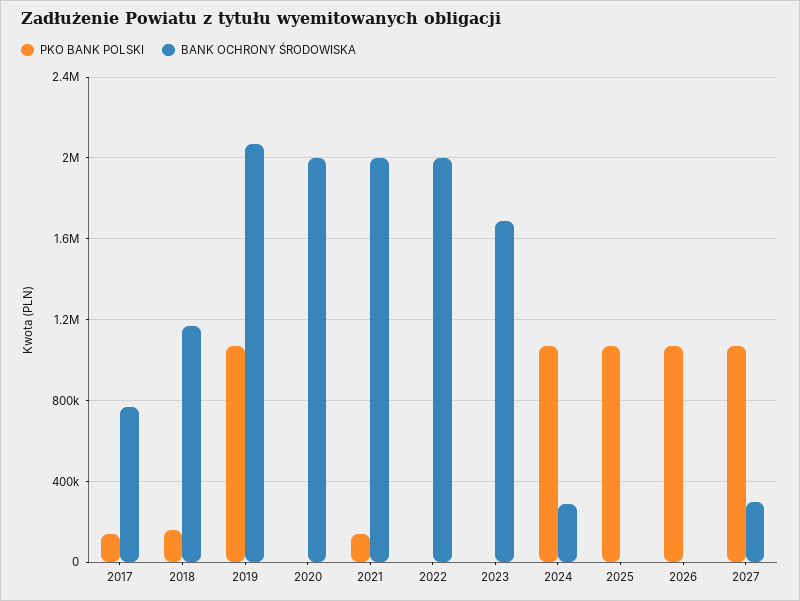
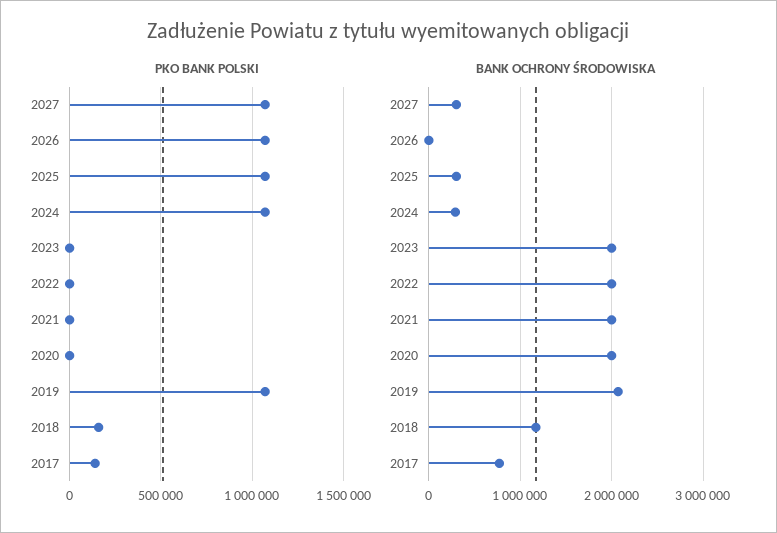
  {
    "PKO BANK POLSKI": {
      "2017": 150000,
      "2018": 150000,
      "2019": 1050000,
      "2020": 0,
-     "2021": 150000,
+     "2021": 0,
      "2022": 0,
      "2023": 0,
      "2024": 1050000,
      "2025": 1050000,
      "2026": 1050000,
      "2027": 1050000
    },
    "BANK OCHRONY ŚRODOWISKA": {
      "2017": 750000,
      "2018": 1150000,
      "2019": 2050000,
      "2020": 2000000,
      "2021": 2000000,
      "2022": 2000000,
-     "2023": 1700000,
+     "2023": 2000000,
      "2024": 300000,
-     "2025": 0,
+     "2025": 300000,
      "2026": 0,
      "2027": 300000
    }
  }

